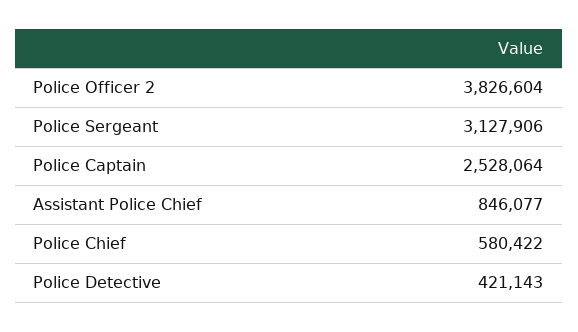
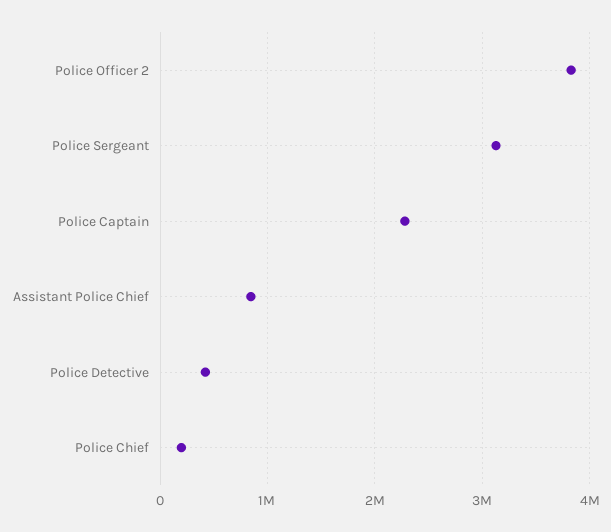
  {
    "Police Officer 2": 3826604,
    "Police Sergeant": 3127906,
-   "Police Captain": 2528064,
+   "Police Captain": 2300000,
    "Assistant Police Chief": 846077,
-   "Police Chief": 580422,
+   "Police Chief": 200000,
    "Police Detective": 421143
  }

